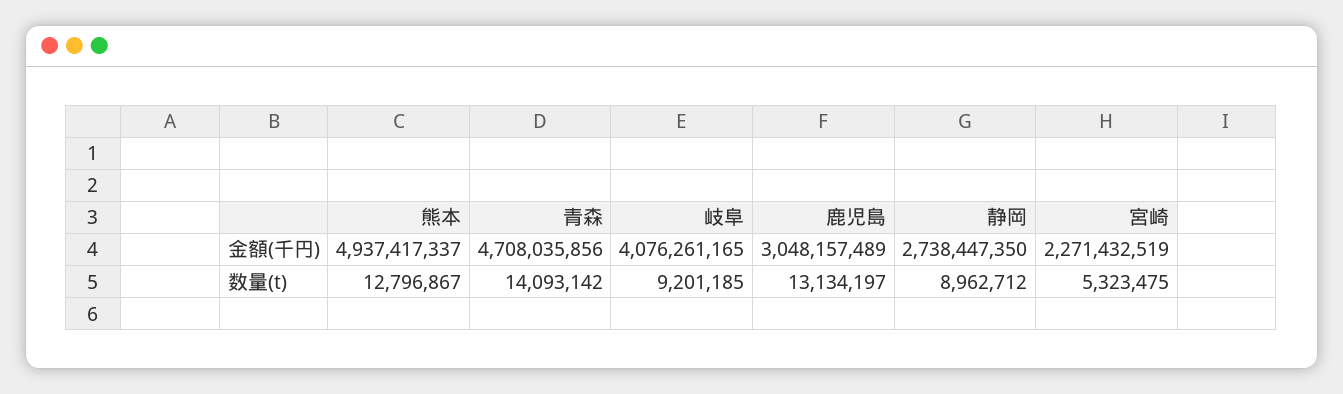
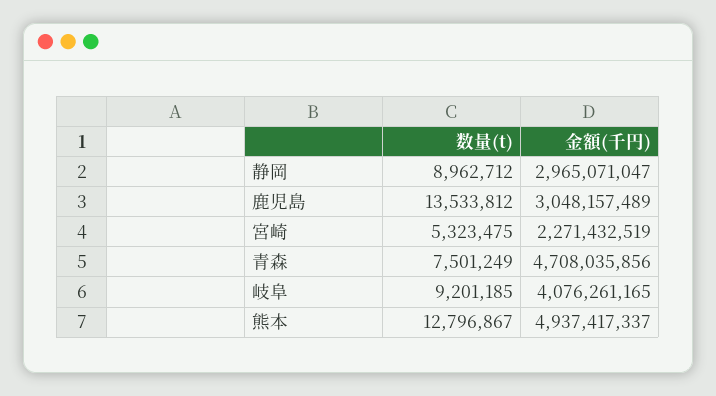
  {
    "熊本": {
      "金額(千円)": 4937417337,
      "数量(t)": 12796867
    },
    "青森": {
      "金額(千円)": 4708035856,
-     "数量(t)": 14093142
+     "数量(t)": 7501249
    },
    "岐阜": {
      "金額(千円)": 4076261165,
      "数量(t)": 9201185
    },
    "鹿児島": {
      "金額(千円)": 3048157489,
-     "数量(t)": 13134197
+     "数量(t)": 13533812
    },
    "静岡": {
-     "金額(千円)": 2738447350,
+     "金額(千円)": 2965071047,
      "数量(t)": 8962712
    },
    "宮崎": {
      "金額(千円)": 2271432519,
      "数量(t)": 5323475
    }
  }

